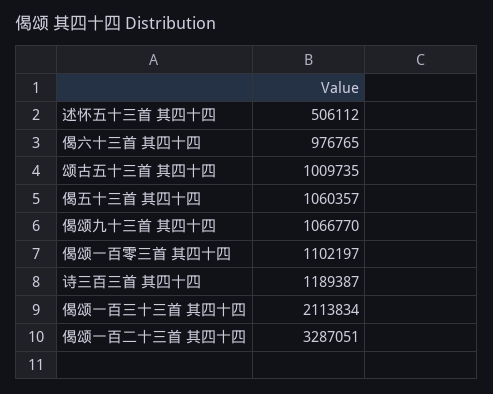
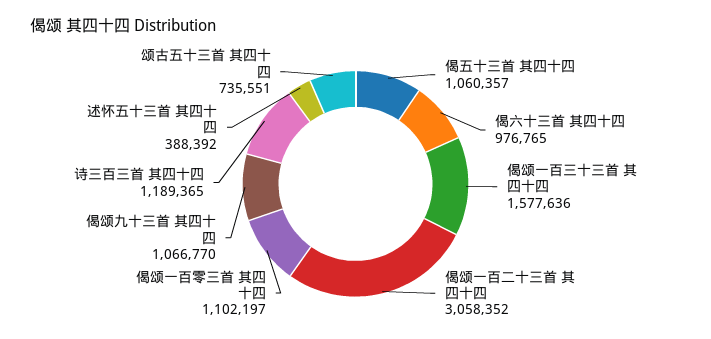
  {
-   "述怀五十三首 其四十四": 506112,
+   "述怀五十三首 其四十四": 388392,
    "偈六十三首 其四十四": 976765,
-   "颂古五十三首 其四十四": 1009735,
+   "颂古五十三首 其四十四": 735551,
    "偈五十三首 其四十四": 1060357,
    "偈颂九十三首 其四十四": 1066770,
    "偈颂一百零三首 其四十四": 1102197,
-   "诗三百三首 其四十四": 1189387,
+   "诗三百三首 其四十四": 1189365,
-   "偈颂一百三十三首 其四十四": 2113834,
+   "偈颂一百三十三首 其四十四": 1577636,
-   "偈颂一百二十三首 其四十四": 3287051
+   "偈颂一百二十三首 其四十四": 3058352
  }

